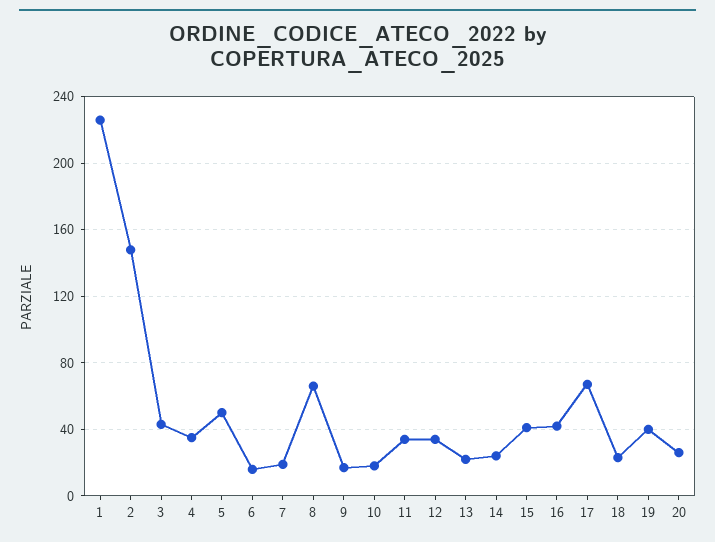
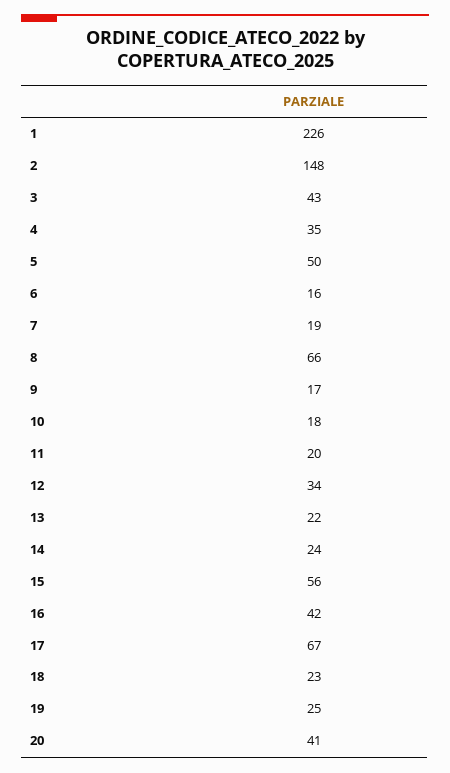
  {
    "1": 226,
    "2": 148,
    "3": 43,
    "4": 35,
    "5": 50,
    "6": 16,
    "7": 19,
    "8": 66,
    "9": 17,
    "10": 18,
-   "11": 35,
+   "11": 20,
    "12": 34,
    "13": 22,
    "14": 24,
-   "15": 40,
+   "15": 56,
    "16": 42,
    "17": 67,
    "18": 23,
-   "19": 40,
+   "19": 25,
-   "20": 25
+   "20": 41
  }

